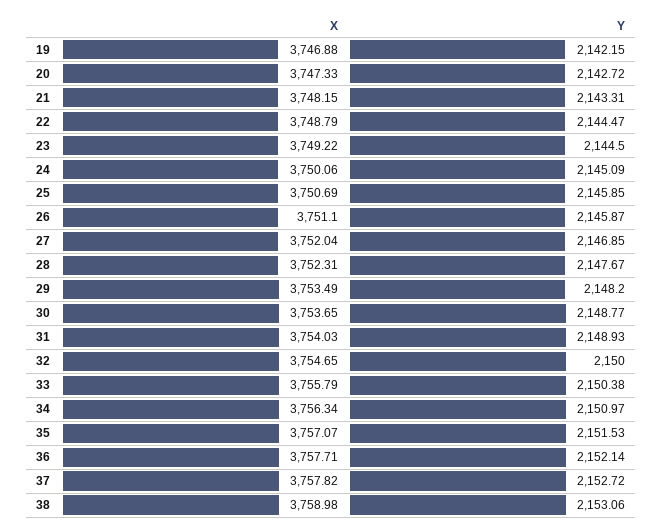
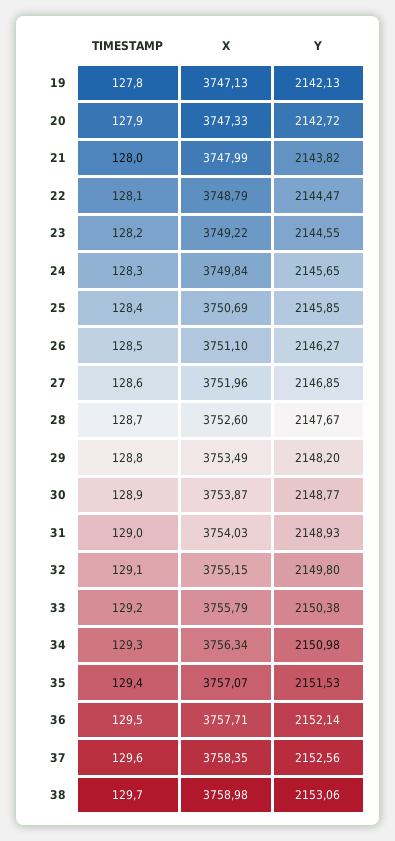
  {
    "X": {
-     "19": 3746.88,
+     "19": 3747.13,
      "20": 3747.33,
-     "21": 3748.15,
+     "21": 3747.99,
      "22": 3748.79,
      "23": 3749.22,
-     "24": 3750.06,
+     "24": 3749.84,
      "25": 3750.69,
      "26": 3751.1,
-     "27": 3752.04,
+     "27": 3751.96,
-     "28": 3752.31,
+     "28": 3752.6,
      "29": 3753.49,
-     "30": 3753.65,
+     "30": 3753.87,
      "31": 3754.03,
-     "32": 3754.65,
+     "32": 3755.15,
      "33": 3755.79,
      "34": 3756.34,
      "35": 3757.07,
      "36": 3757.71,
-     "37": 3757.82,
+     "37": 3758.35,
      "38": 3758.98
    },
    "Y": {
-     "19": 2142.15,
+     "19": 2142.13,
      "20": 2142.72,
-     "21": 2143.31,
+     "21": 2143.82,
      "22": 2144.47,
-     "23": 2144.5,
+     "23": 2144.55,
-     "24": 2145.09,
+     "24": 2145.65,
      "25": 2145.85,
-     "26": 2145.87,
+     "26": 2146.27,
      "27": 2146.85,
      "28": 2147.67,
      "29": 2148.2,
      "30": 2148.77,
      "31": 2148.93,
-     "32": 2150,
+     "32": 2149.8,
      "33": 2150.38,
-     "34": 2150.97,
+     "34": 2150.98,
      "35": 2151.53,
      "36": 2152.14,
-     "37": 2152.72,
+     "37": 2152.56,
      "38": 2153.06
-   }
+   },
+   "TIMESTAMP": {
+     "19": 127.8,
+     "20": 127.9,
+     "21": 128,
+     "22": 128.1,
+     "23": 128.2,
+     "24": 128.3,
+     "25": 128.4,
+     "26": 128.5,
+     "27": 128.6,
+     "28": 128.7,
+     "29": 128.8,
+     "30": 128.9,
+     "31": 129,
+     "32": 129.1,
+     "33": 129.2,
+     "34": 129.3,
+     "35": 129.4,
+     "36": 129.5,
+     "37": 129.6,
+     "38": 129.7
+   }
  }

